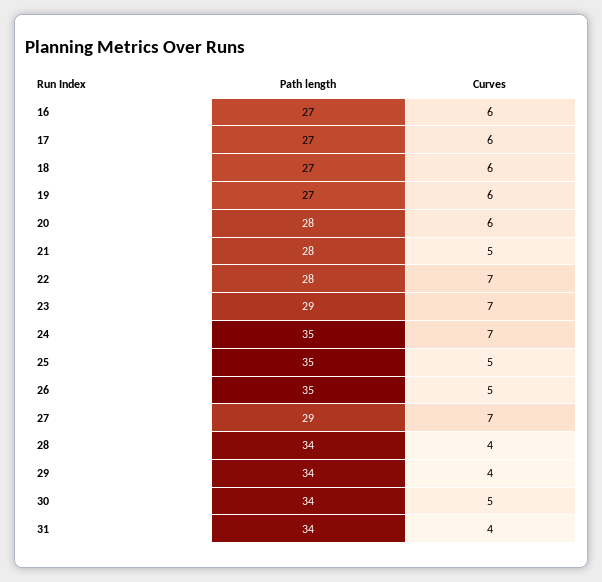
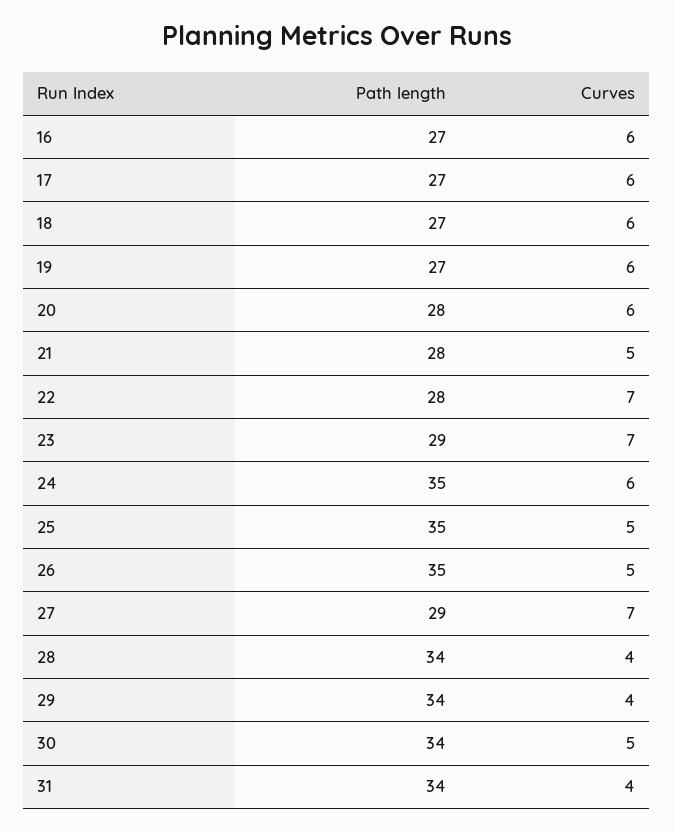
  {
    "Path length": {
      "16": 27,
      "17": 27,
      "18": 27,
      "19": 27,
      "20": 28,
      "21": 28,
      "22": 28,
      "23": 29,
      "24": 35,
      "25": 35,
      "26": 35,
      "27": 29,
      "28": 34,
      "29": 34,
      "30": 34,
      "31": 34
    },
    "Curves": {
      "16": 6,
      "17": 6,
      "18": 6,
      "19": 6,
      "20": 6,
      "21": 5,
      "22": 7,
      "23": 7,
-     "24": 7,
+     "24": 6,
      "25": 5,
      "26": 5,
      "27": 7,
      "28": 4,
      "29": 4,
      "30": 5,
      "31": 4
    }
  }

